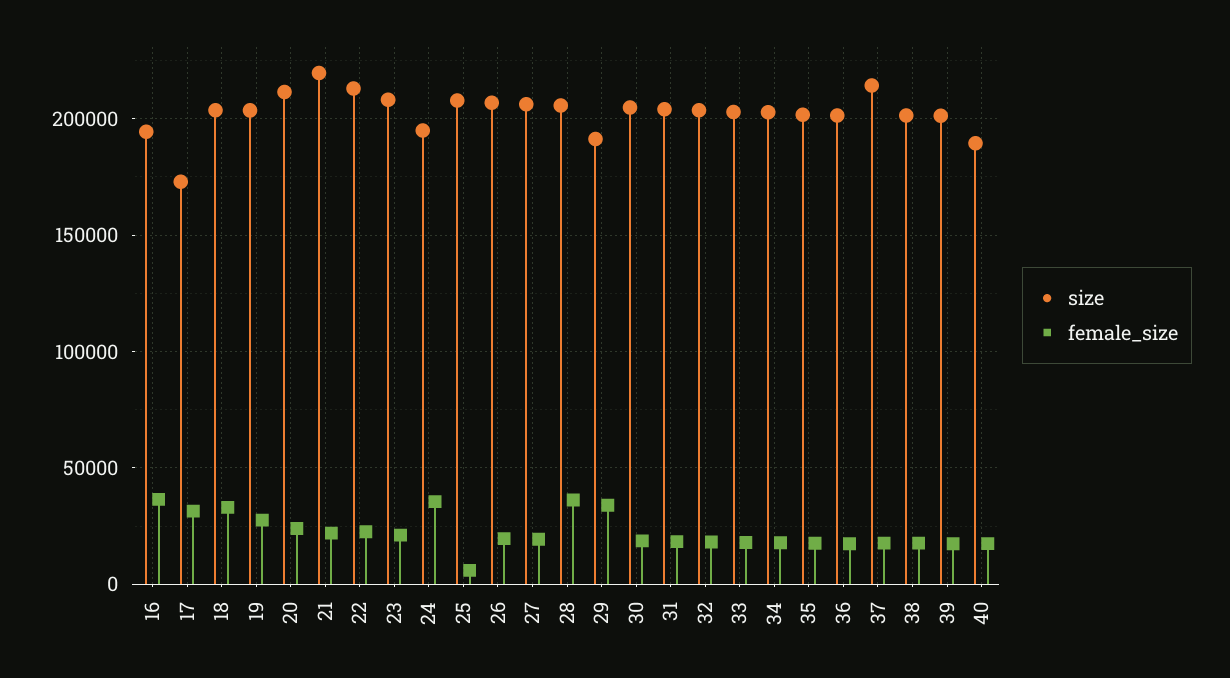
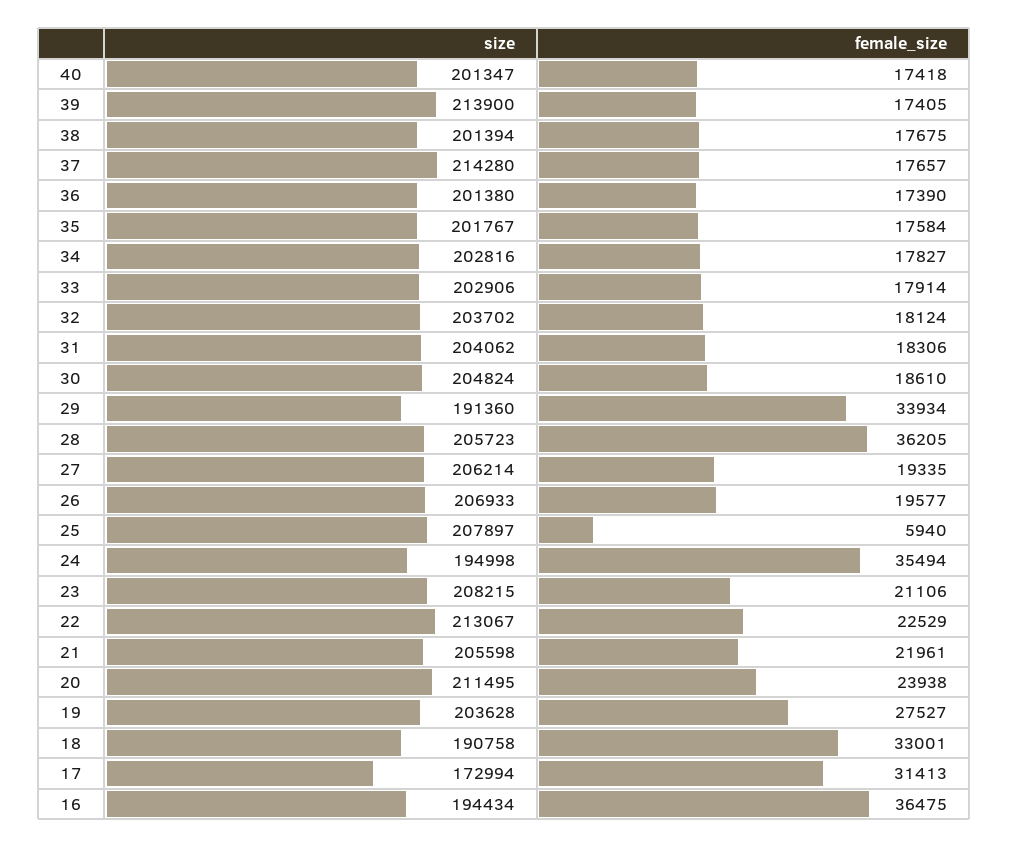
  {
    "size": {
      "16": 194434,
      "17": 172994,
-     "18": 205000,
+     "18": 190758,
      "19": 203628,
      "20": 211495,
-     "21": 220000,
+     "21": 205598,
      "22": 213067,
      "23": 208215,
      "24": 194998,
      "25": 207897,
      "26": 206933,
      "27": 206214,
      "28": 205723,
      "29": 191360,
      "30": 204824,
      "31": 204062,
      "32": 203702,
      "33": 202906,
      "34": 202816,
      "35": 201767,
      "36": 201380,
      "37": 214280,
      "38": 201394,
-     "39": 200000,
+     "39": 213900,
-     "40": 190000
+     "40": 201347
    },
    "female_size": {
      "16": 36475,
      "17": 31413,
      "18": 33001,
      "19": 27527,
      "20": 23938,
      "21": 21961,
      "22": 22529,
      "23": 21106,
      "24": 35494,
      "25": 5940,
      "26": 19577,
      "27": 19335,
      "28": 36205,
      "29": 33934,
      "30": 18610,
      "31": 18306,
      "32": 18124,
      "33": 17914,
      "34": 17827,
      "35": 17584,
      "36": 17390,
      "37": 17657,
      "38": 17675,
      "39": 17405,
      "40": 17418
    }
  }

